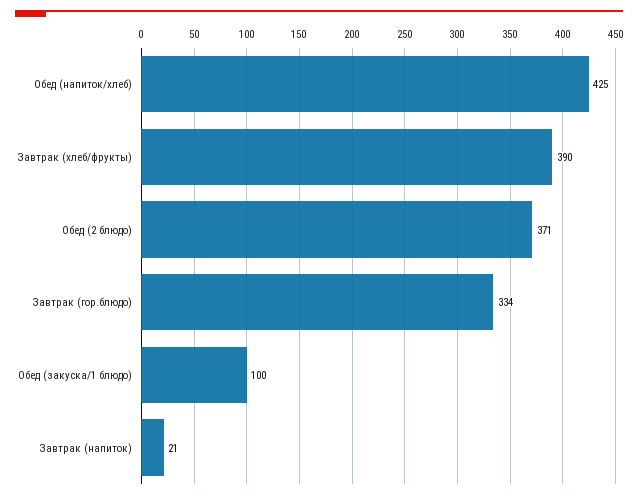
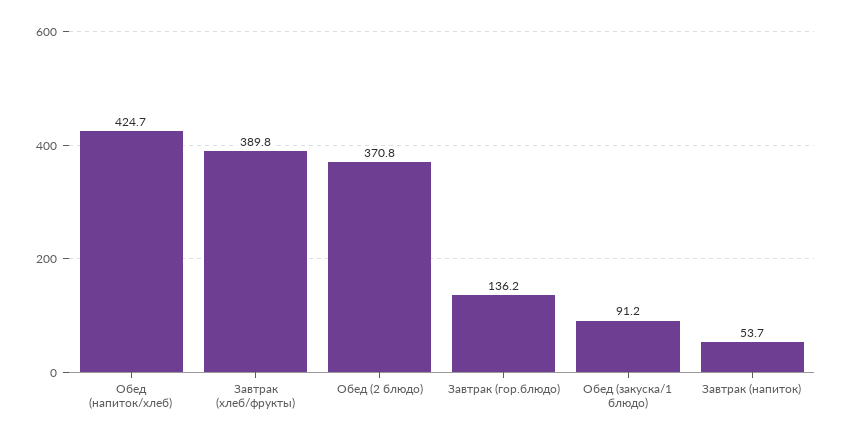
  {
    "Обед (напиток/хлеб)": 424.7,
    "Завтрак (хлеб/фрукты)": 389.8,
    "Обед (2 блюдо)": 370.8,
-   "Завтрак (гор.блюдо)": 334,
+   "Завтрак (гор.блюдо)": 136.2,
-   "Обед (закуска/1 блюдо)": 100,
+   "Обед (закуска/1 блюдо)": 91.2,
-   "Завтрак (напиток)": 21
+   "Завтрак (напиток)": 53.7
  }

